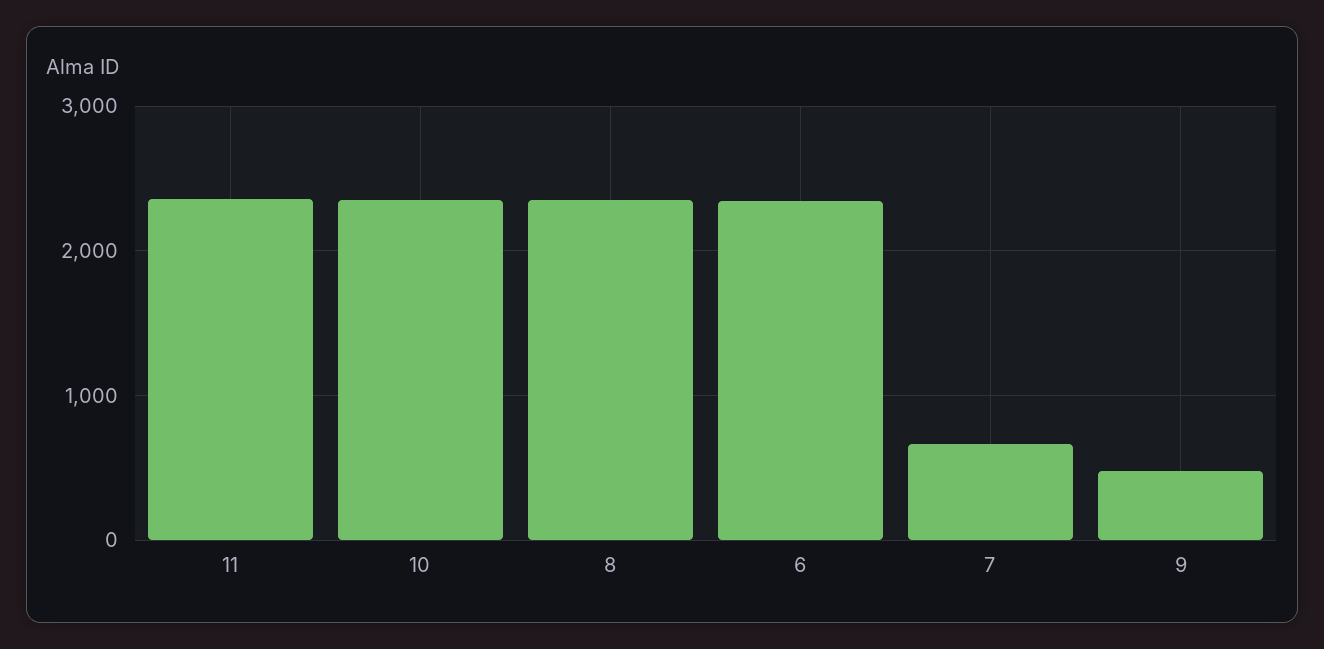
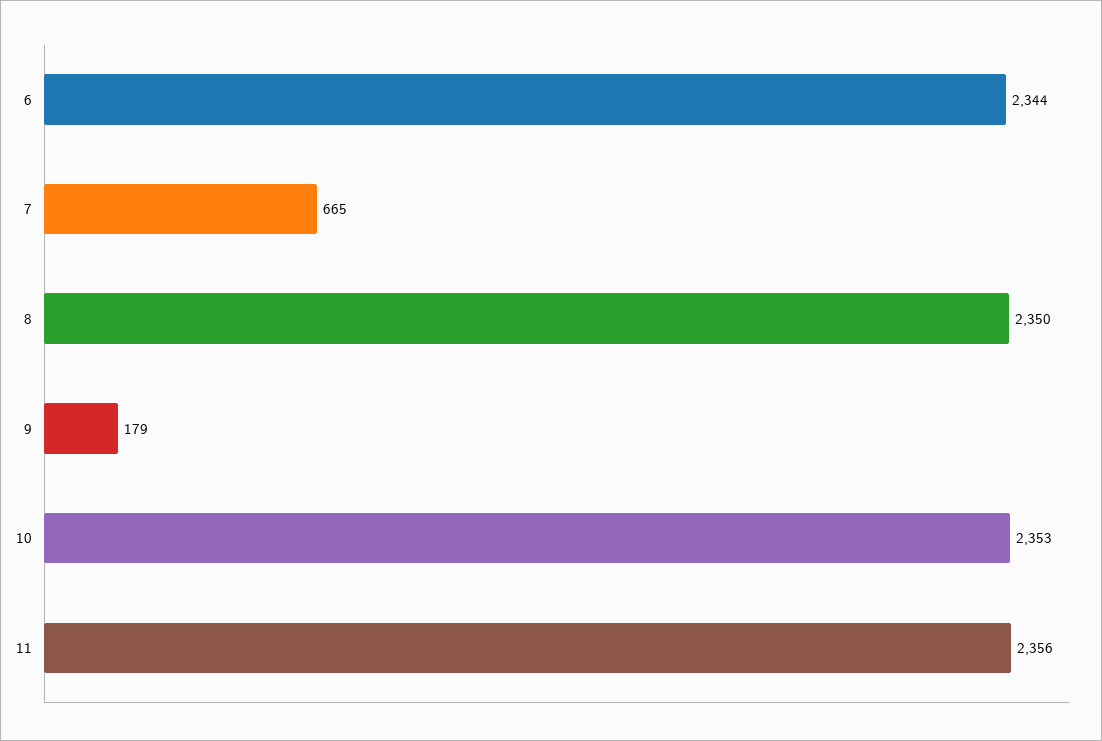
  {
    "11": 2356,
    "10": 2353,
    "8": 2350,
    "6": 2344,
    "7": 665,
-   "9": 500
+   "9": 179
  }

